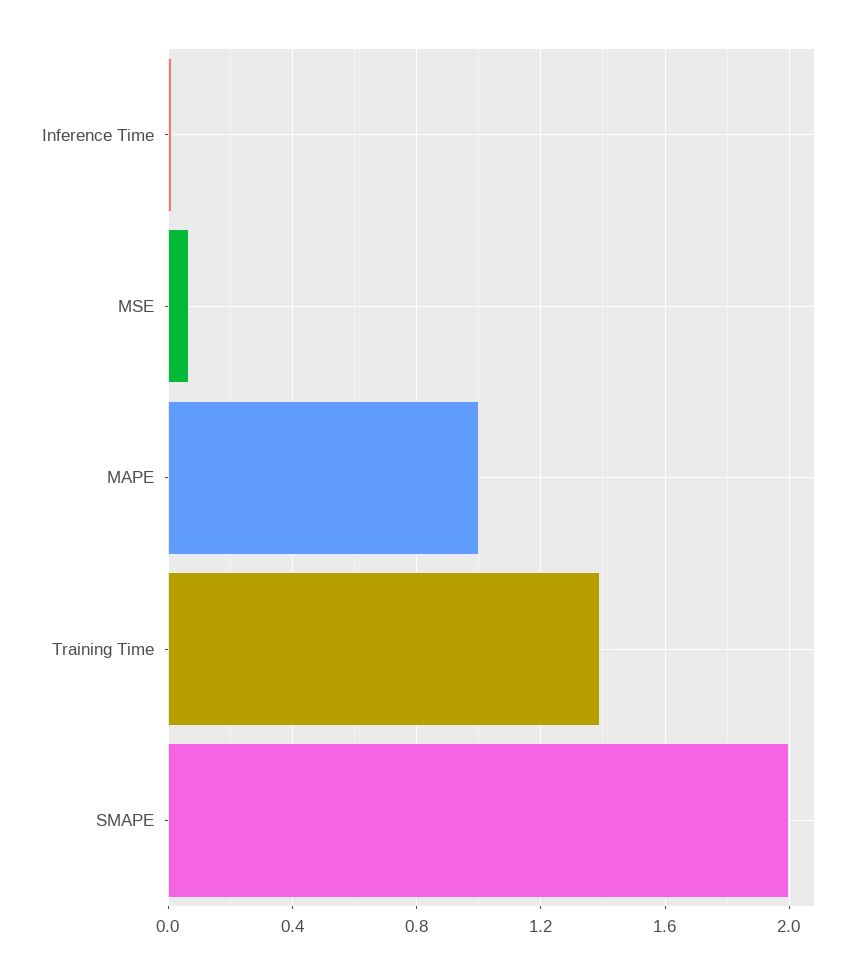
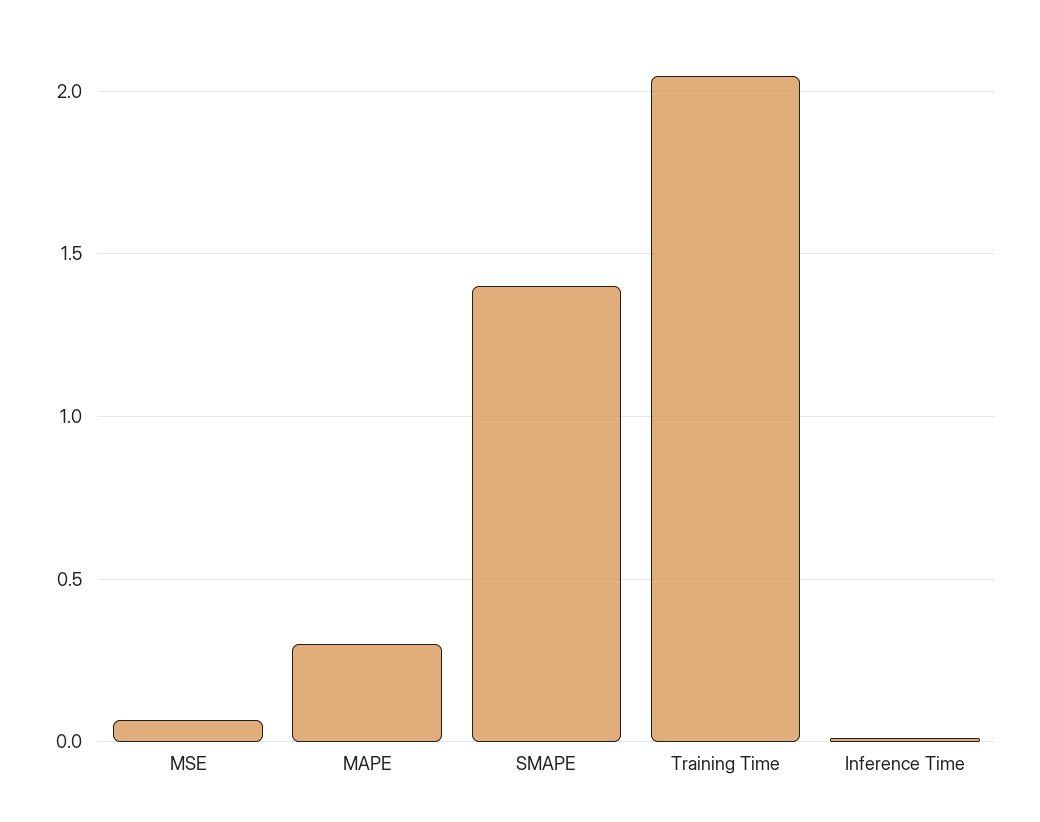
  {
    "Inference Time": 0,
    "MSE": 0.05,
-   "MAPE": 1,
+   "MAPE": 0.3,
-   "Training Time": 1.4,
+   "Training Time": 2.05,
-   "SMAPE": 2
+   "SMAPE": 1.4
  }

